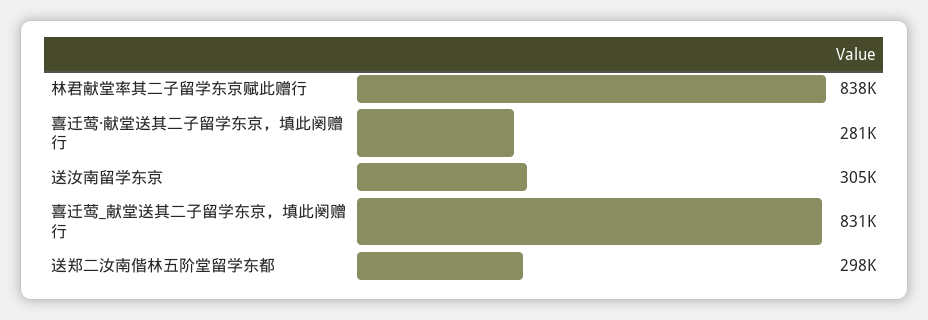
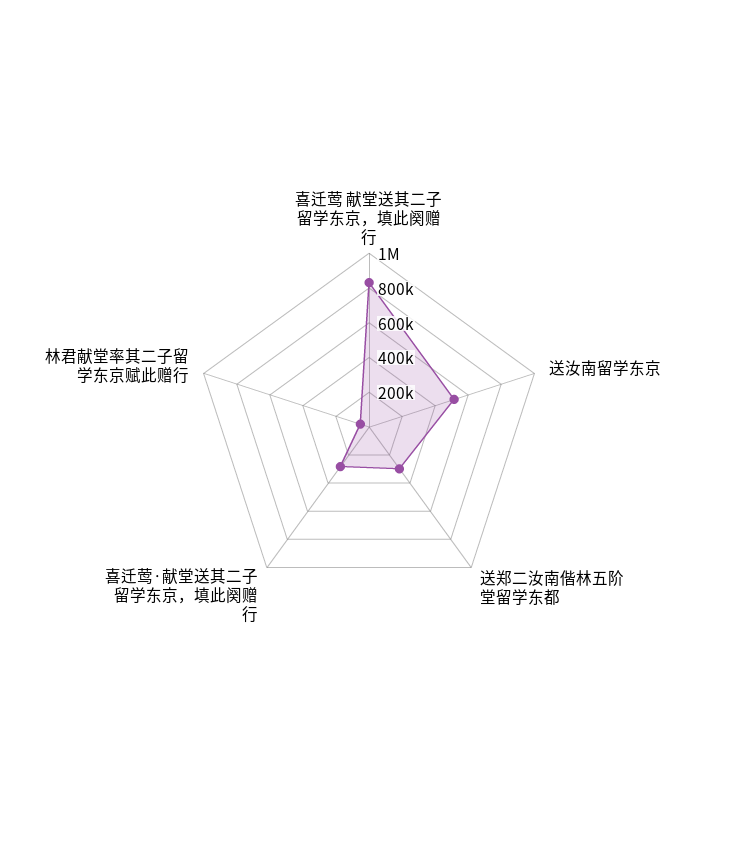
  {
-   "林君献堂率其二子留学东京赋此赠行": 838000,
+   "林君献堂率其二子留学东京赋此赠行": 50000,
    "喜迁莺·献堂送其二子留学东京，填此阕赠行": 281000,
-   "送汝南留学东京": 305000,
+   "送汝南留学东京": 500000,
    "喜迁莺_献堂送其二子留学东京，填此阕赠行": 831000,
    "送郑二汝南偕林五阶堂留学东都": 298000
  }

